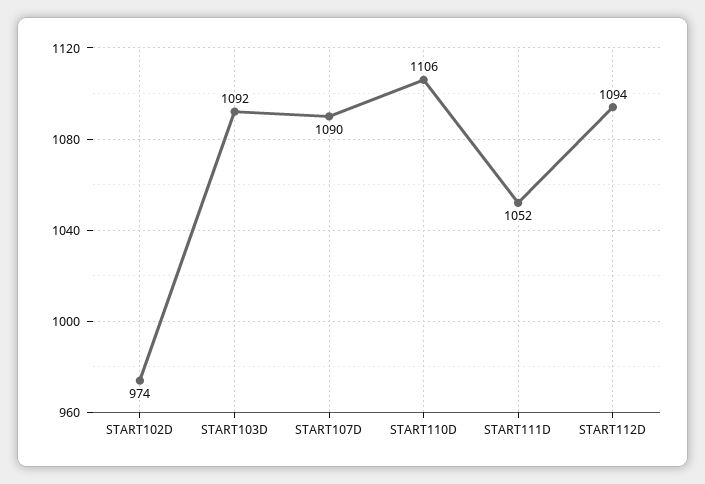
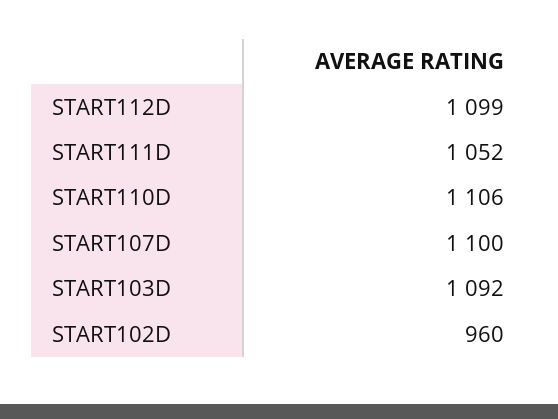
  {
-   "START102D": 974,
+   "START102D": 960,
    "START103D": 1092,
-   "START107D": 1090,
+   "START107D": 1100,
    "START110D": 1106,
    "START111D": 1052,
-   "START112D": 1094
+   "START112D": 1099
  }

